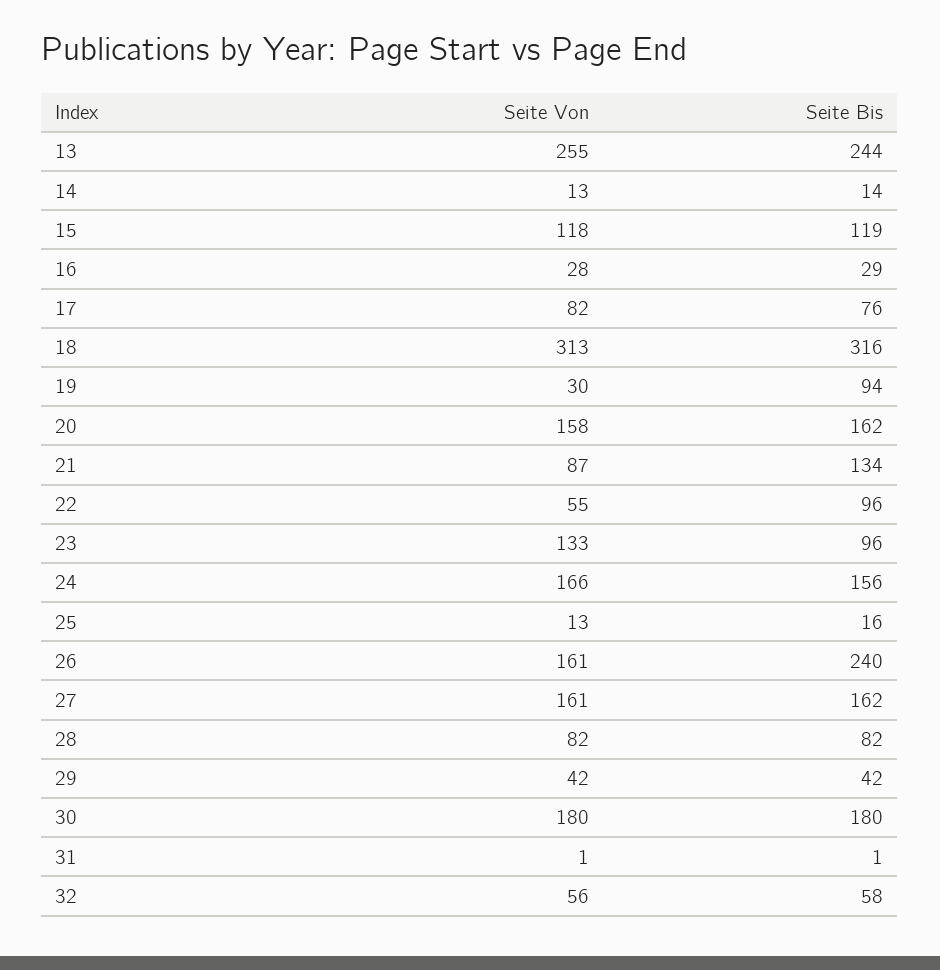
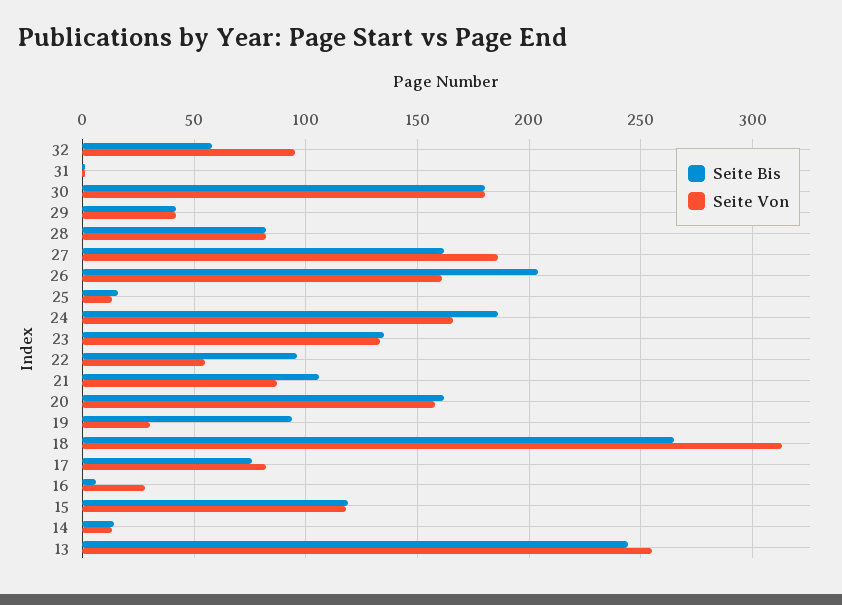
  {
    "Seite Von": {
      "13": 255,
      "14": 13,
      "15": 118,
      "16": 28,
      "17": 82,
      "18": 313,
      "19": 30,
      "20": 158,
      "21": 87,
      "22": 55,
      "23": 133,
      "24": 166,
      "25": 13,
      "26": 161,
-     "27": 161,
+     "27": 185,
      "28": 82,
      "29": 42,
      "30": 180,
      "31": 1,
-     "32": 56
+     "32": 95
    },
    "Seite Bis": {
      "13": 244,
      "14": 14,
      "15": 119,
-     "16": 29,
+     "16": 5,
      "17": 76,
-     "18": 316,
+     "18": 265,
      "19": 94,
      "20": 162,
-     "21": 134,
+     "21": 105,
      "22": 96,
-     "23": 96,
+     "23": 135,
-     "24": 156,
+     "24": 185,
      "25": 16,
-     "26": 240,
+     "26": 205,
      "27": 162,
      "28": 82,
      "29": 42,
      "30": 180,
      "31": 1,
      "32": 58
    }
  }

